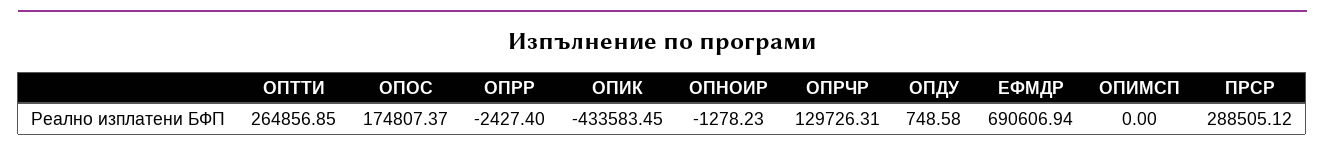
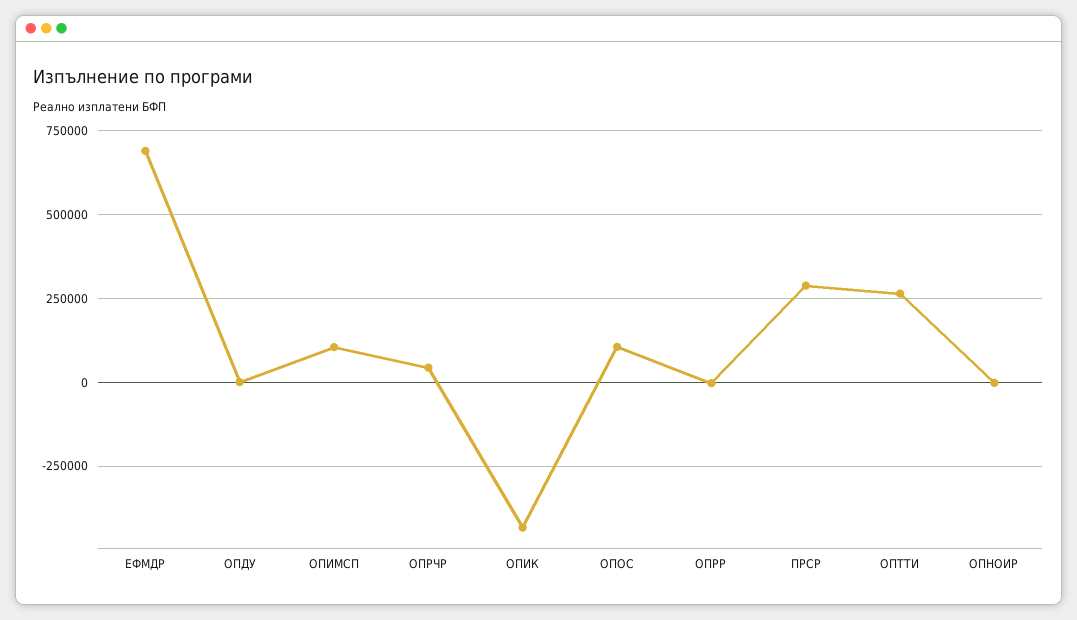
  {
    "ОПТТИ": 264856.85,
-   "ОПОС": 174807.37,
+   "ОПОС": 100000,
    "ОПРР": -2427.4,
    "ОПИК": -433583.45,
    "ОПНОИР": -1278.23,
-   "ОПРЧР": 129726.31,
+   "ОПРЧР": 50000,
    "ОПДУ": 748.58,
    "ЕФМДР": 690606.94,
-   "ОПИМСП": 0,
+   "ОПИМСП": 100000,
    "ПРСР": 288505.12
  }

